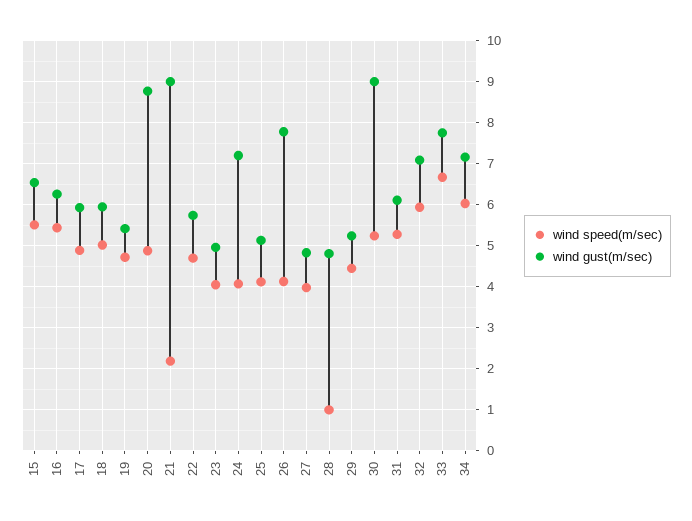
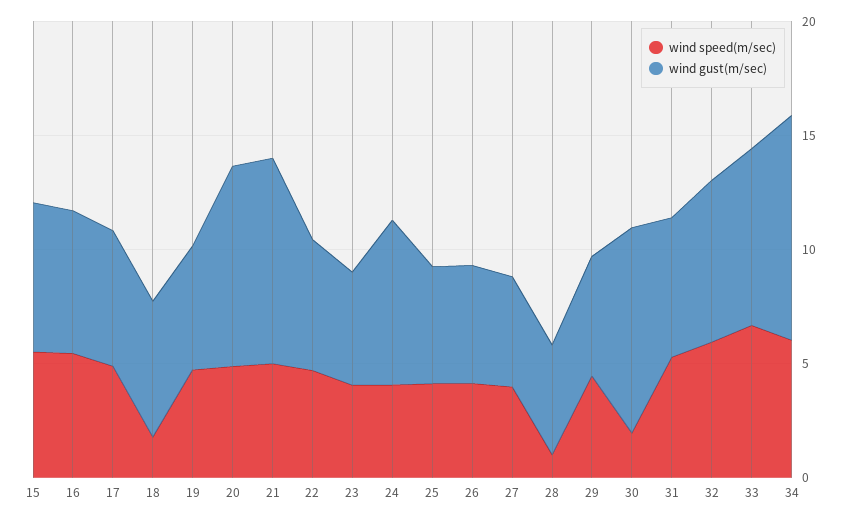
  {
    "wind speed(m/sec)": {
      "15": 5.6,
      "16": 5.4,
      "17": 4.8,
-     "18": 5,
+     "18": 2,
      "19": 4.8,
      "20": 4.8,
-     "21": 2.2,
+     "21": 5,
      "22": 4.8,
      "23": 4,
      "24": 4,
      "25": 4.2,
      "26": 4.2,
      "27": 4,
      "28": 1,
      "29": 4.4,
-     "30": 5.2,
+     "30": 2,
      "31": 5.2,
      "32": 6,
      "33": 6.6,
      "34": 6
    },
    "wind gust(m/sec)": {
      "15": 6.6,
      "16": 6.2,
      "17": 6,
      "18": 6,
      "19": 5.4,
      "20": 8.8,
      "21": 9,
      "22": 5.8,
      "23": 5,
      "24": 7.2,
      "25": 5.2,
-     "26": 7.8,
+     "26": 5,
      "27": 4.8,
      "28": 4.8,
      "29": 5.2,
      "30": 9,
      "31": 6.2,
      "32": 7,
      "33": 7.8,
-     "34": 7.2
+     "34": 10
    }
  }

